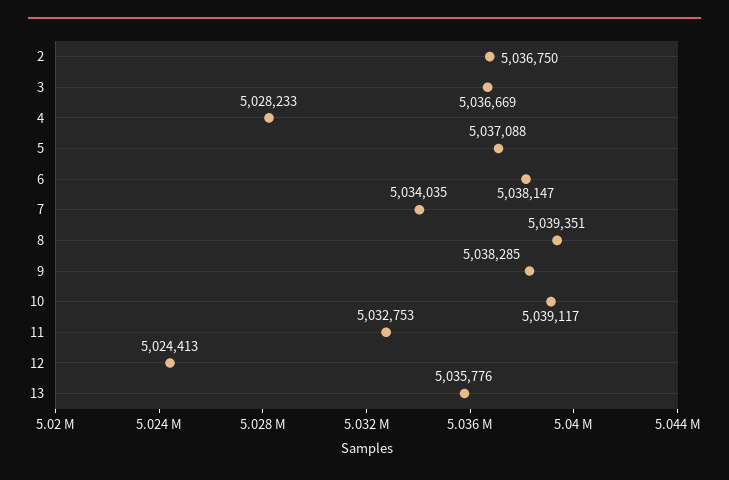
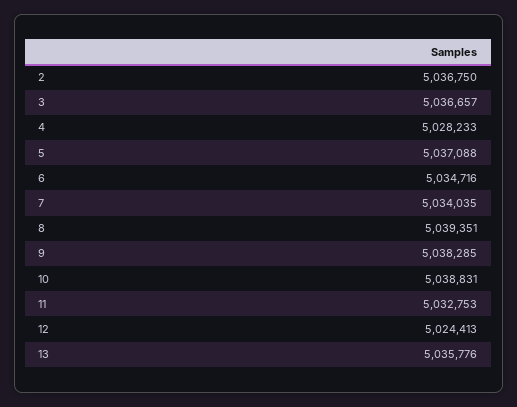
  {
    "2": 5036750,
-   "3": 5036669,
+   "3": 5036657,
    "4": 5028233,
    "5": 5037088,
-   "6": 5038147,
+   "6": 5034716,
    "7": 5034035,
    "8": 5039351,
    "9": 5038285,
-   "10": 5039117,
+   "10": 5038831,
    "11": 5032753,
    "12": 5024413,
    "13": 5035776
  }

